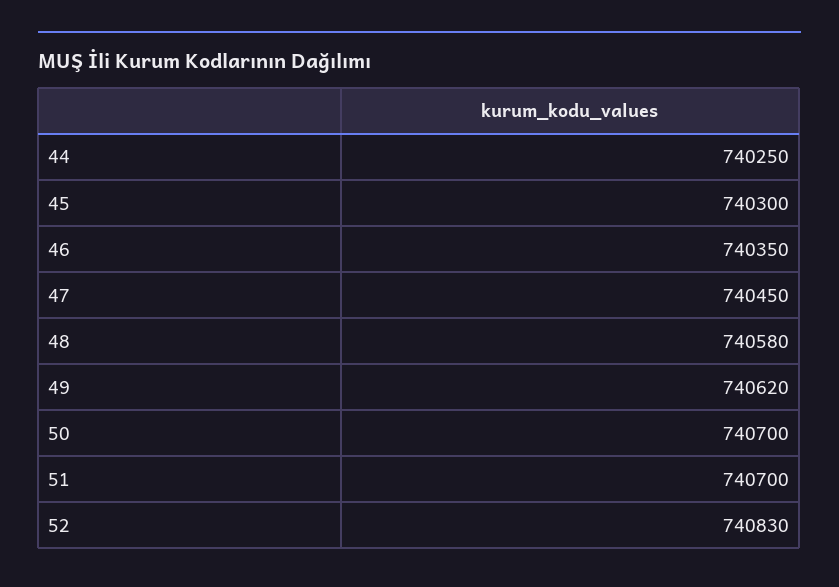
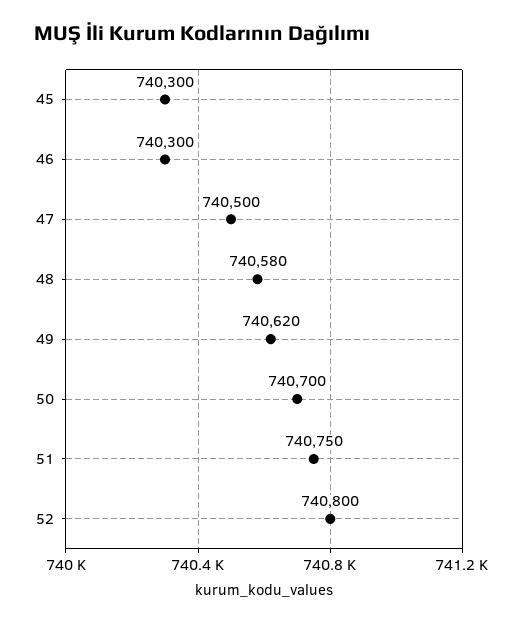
  {
-   "44": 740250,
    "45": 740300,
-   "46": 740350,
+   "46": 740300,
-   "47": 740450,
+   "47": 740500,
    "48": 740580,
    "49": 740620,
    "50": 740700,
-   "51": 740700,
+   "51": 740750,
-   "52": 740830
+   "52": 740800
  }

